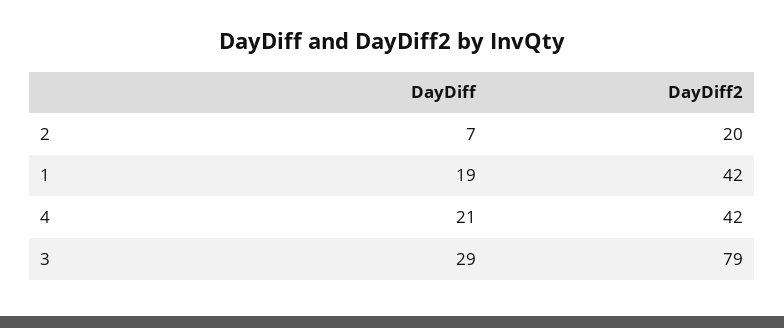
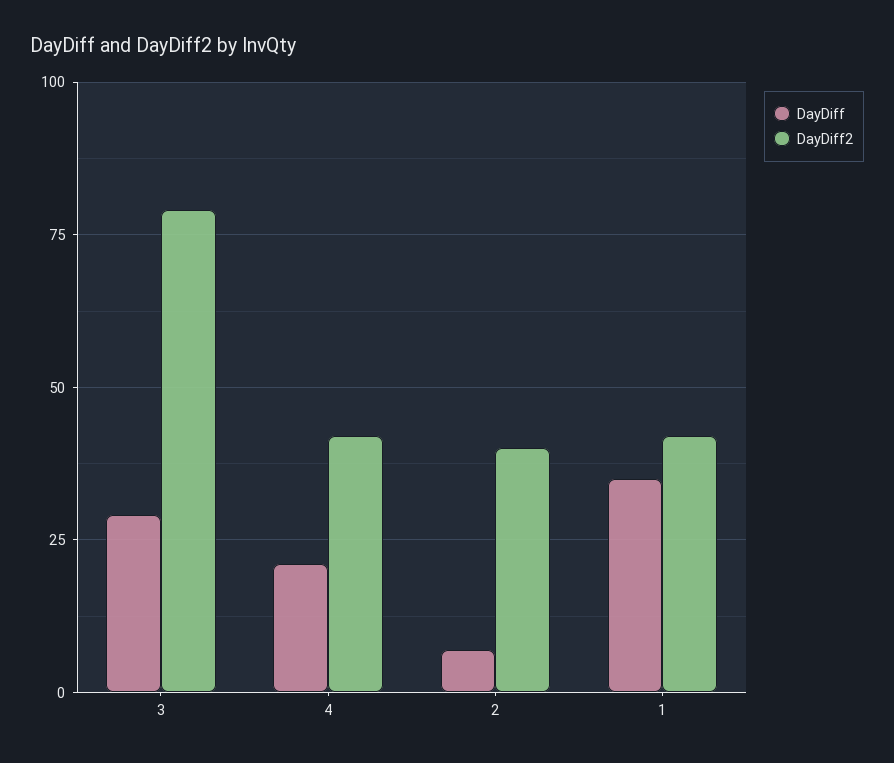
  {
    "DayDiff": {
      "2": 7,
-     "1": 19,
+     "1": 35,
      "4": 21,
      "3": 29
    },
    "DayDiff2": {
-     "2": 20,
+     "2": 40,
      "1": 42,
      "4": 42,
      "3": 79
    }
  }

